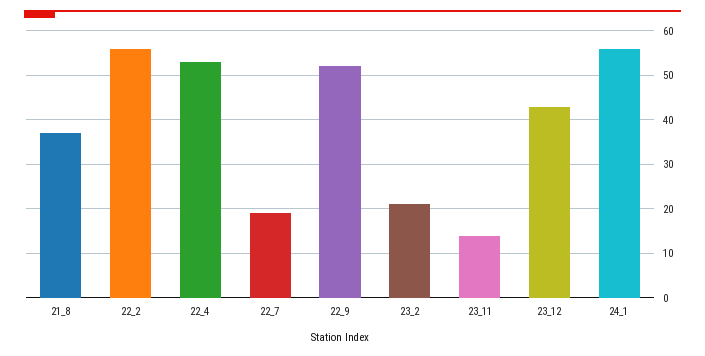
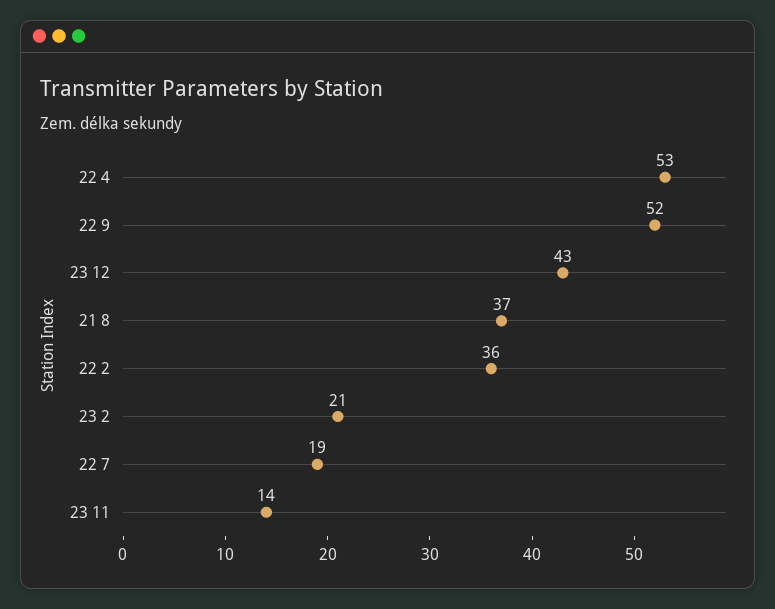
  {
    "21_8": 37,
-   "22_2": 55,
+   "22_2": 36,
    "22_4": 53,
    "22_7": 19,
    "22_9": 52,
    "23_2": 21,
    "23_11": 14,
-   "23_12": 43,
+   "23_12": 43
-   "24_1": 55
  }

